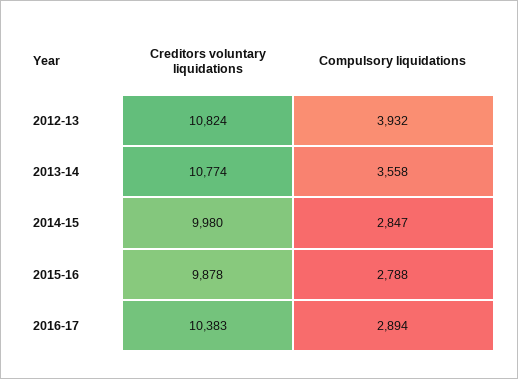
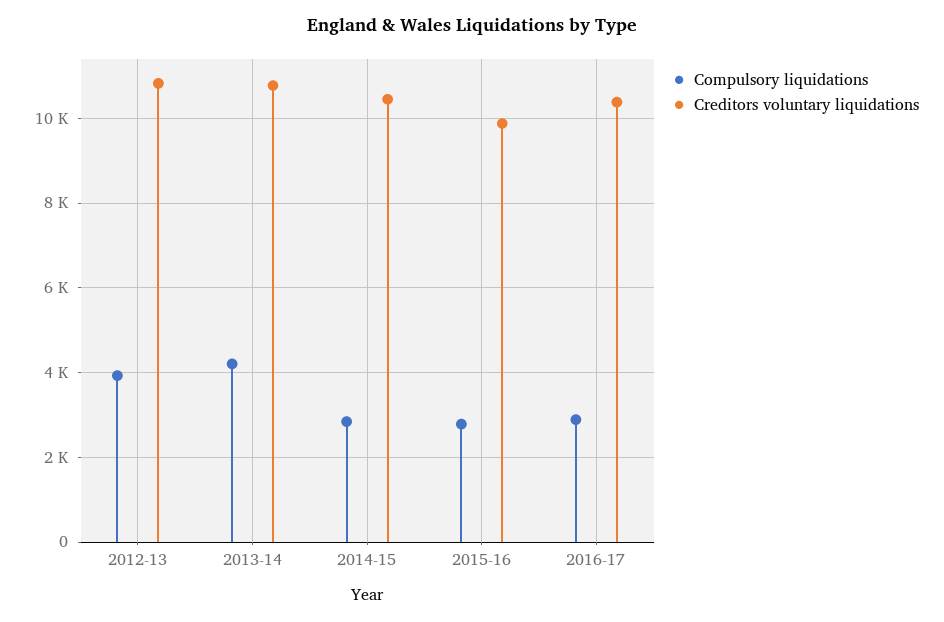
  {
    "Creditors voluntary liquidations": {
      "2012-13": 10824,
      "2013-14": 10774,
-     "2014-15": 9980,
+     "2014-15": 10400,
      "2015-16": 9878,
      "2016-17": 10383
    },
    "Compulsory liquidations": {
      "2012-13": 3932,
-     "2013-14": 3558,
+     "2013-14": 4200,
      "2014-15": 2847,
      "2015-16": 2788,
      "2016-17": 2894
    }
  }

